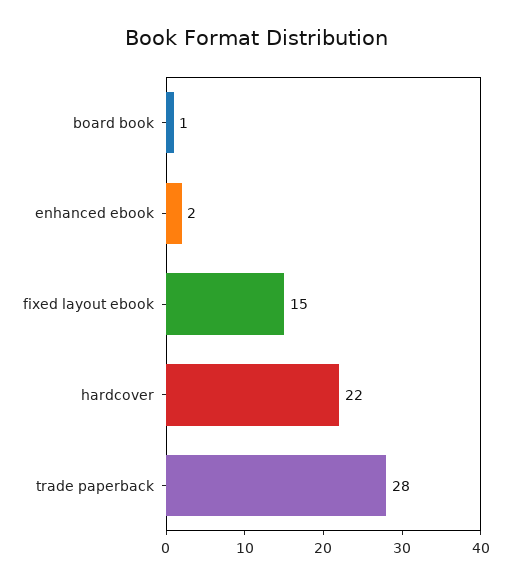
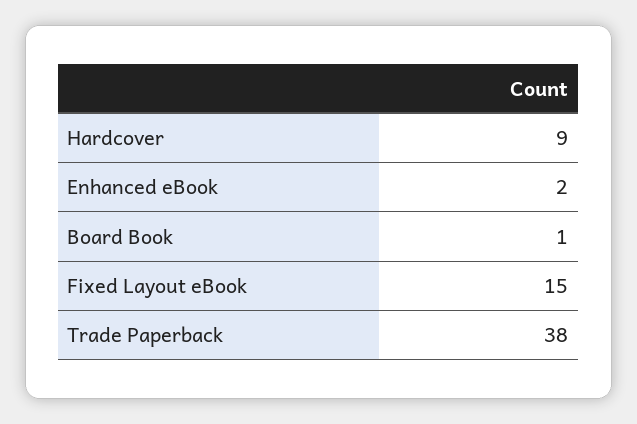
  {
    "board book": 1,
    "enhanced ebook": 2,
    "fixed layout ebook": 15,
-   "hardcover": 22,
+   "hardcover": 9,
-   "trade paperback": 28
+   "trade paperback": 38
  }

